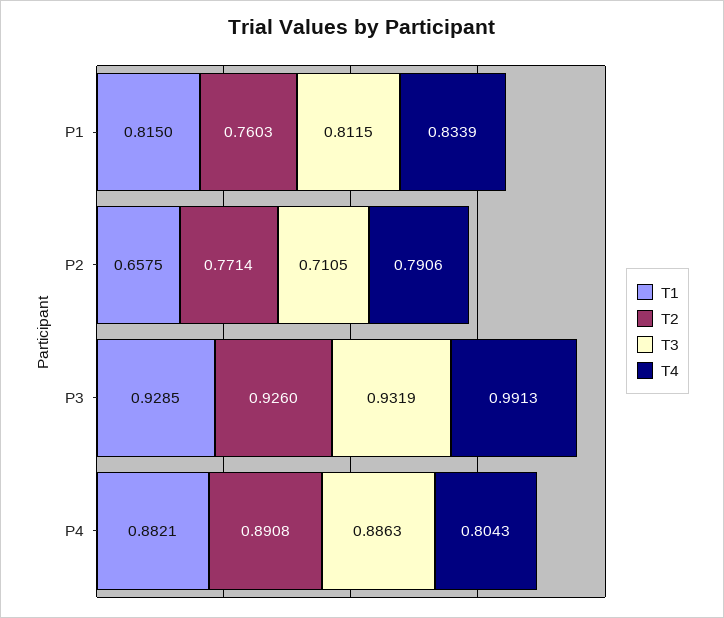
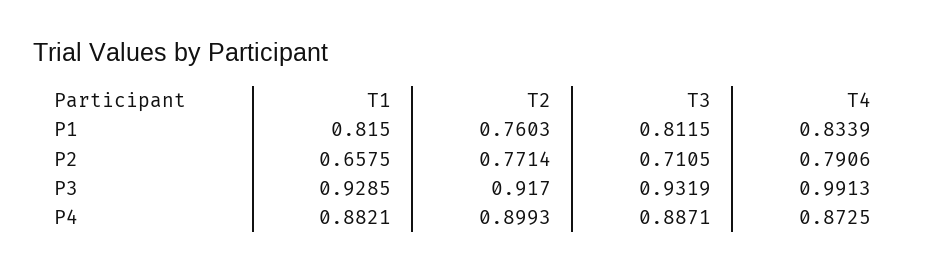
  {
    "T1": {
      "P1": 0.815,
      "P2": 0.6575,
      "P3": 0.9285,
      "P4": 0.8821
    },
    "T2": {
      "P1": 0.7603,
      "P2": 0.7714,
-     "P3": 0.926,
+     "P3": 0.917,
-     "P4": 0.8908
+     "P4": 0.8993
    },
    "T3": {
      "P1": 0.8115,
      "P2": 0.7105,
      "P3": 0.9319,
-     "P4": 0.8863
+     "P4": 0.8871
    },
    "T4": {
      "P1": 0.8339,
      "P2": 0.7906,
      "P3": 0.9913,
-     "P4": 0.8043
+     "P4": 0.8725
    }
  }

